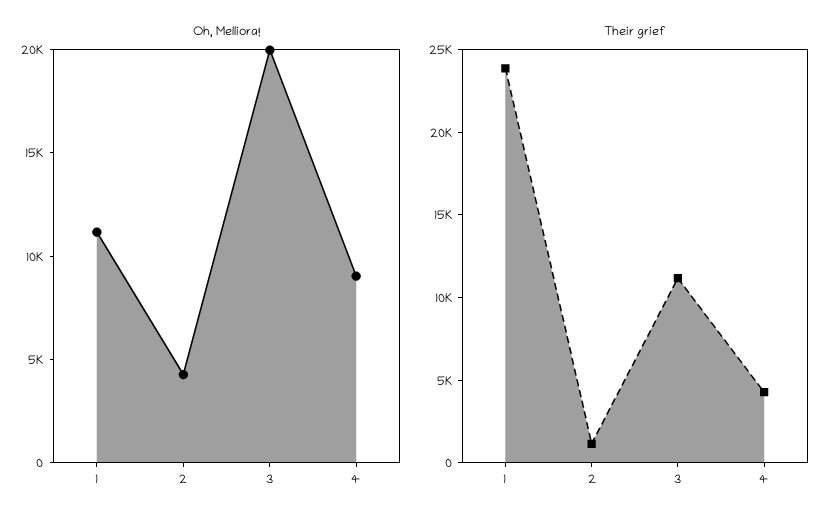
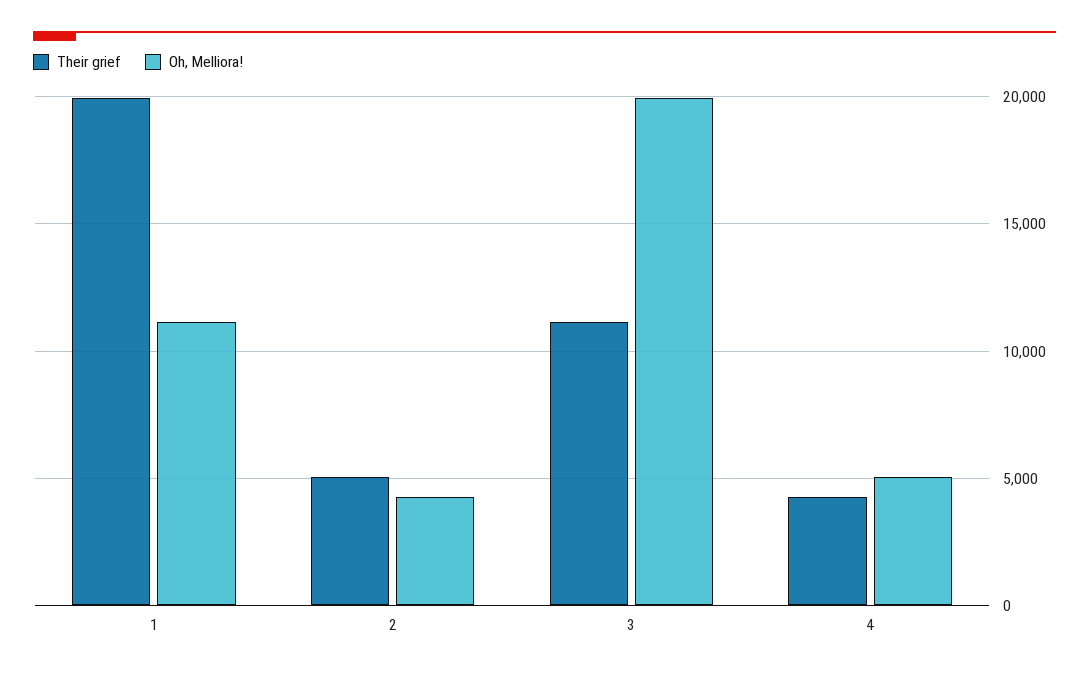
  {
    "Oh, Melliora!": {
      "1": 11000,
      "2": 4500,
      "3": 20000,
-     "4": 9000
+     "4": 5000
    },
    "Their grief": {
-     "1": 24000,
+     "1": 20000,
-     "2": 1000,
+     "2": 5000,
      "3": 11000,
      "4": 4500
    }
  }

